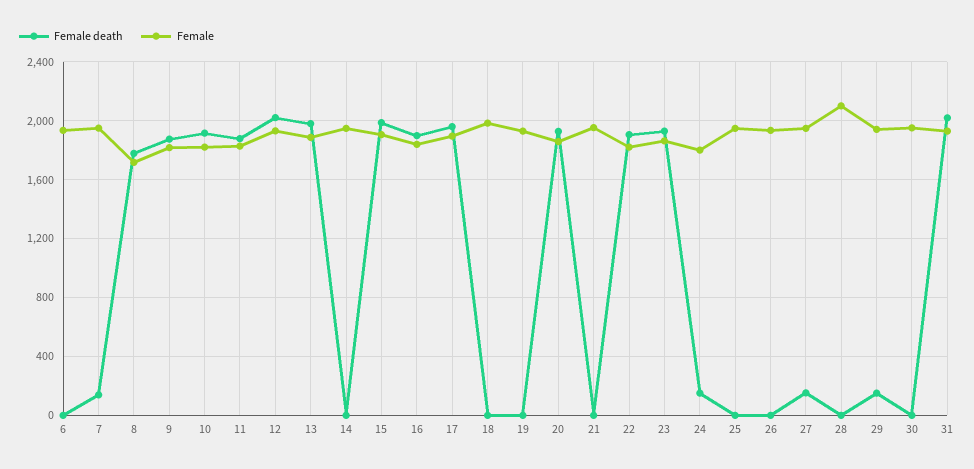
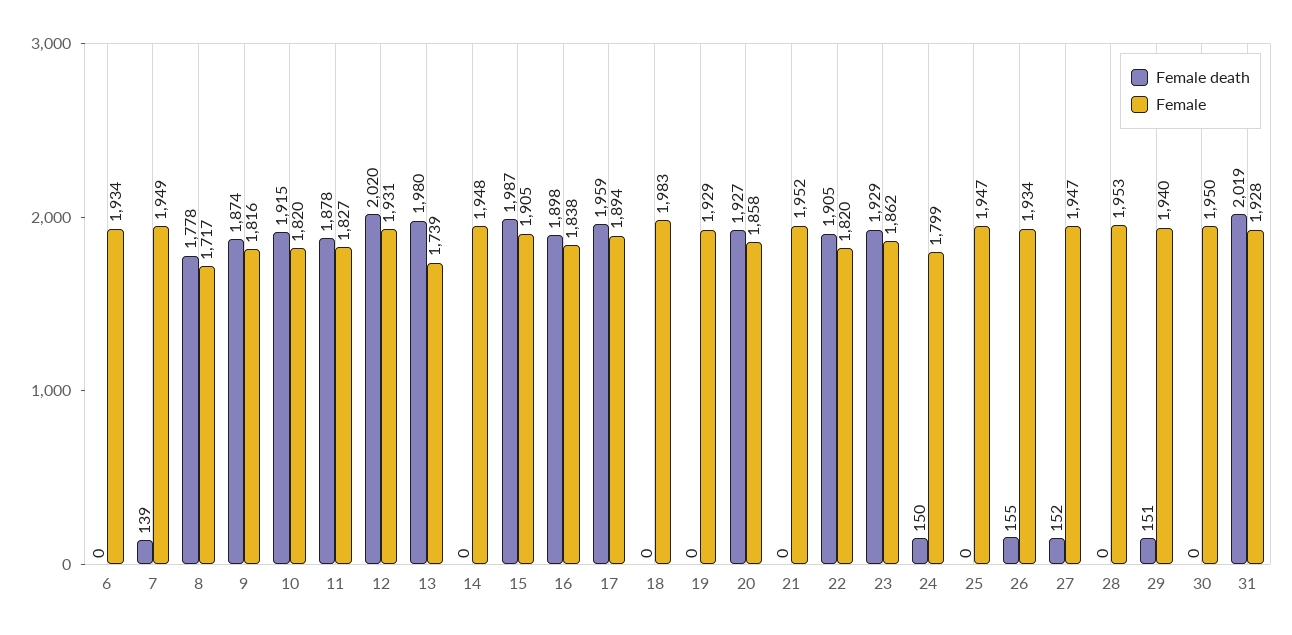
  {
    "Female death": {
      "6": 0,
      "7": 139,
      "8": 1778,
      "9": 1874,
      "10": 1915,
      "11": 1878,
      "12": 2020,
      "13": 1980,
      "14": 0,
      "15": 1987,
      "16": 1898,
      "17": 1959,
      "18": 0,
      "19": 0,
      "20": 1927,
      "21": 0,
      "22": 1905,
      "23": 1929,
      "24": 150,
      "25": 0,
-     "26": 0,
+     "26": 155,
      "27": 152,
      "28": 0,
      "29": 151,
      "30": 0,
      "31": 2019
    },
    "Female": {
      "6": 1934,
      "7": 1949,
      "8": 1717,
      "9": 1816,
      "10": 1820,
      "11": 1827,
      "12": 1931,
-     "13": 1900,
+     "13": 1739,
      "14": 1948,
      "15": 1905,
      "16": 1838,
      "17": 1894,
      "18": 1983,
      "19": 1929,
      "20": 1858,
      "21": 1952,
      "22": 1820,
      "23": 1862,
      "24": 1799,
      "25": 1947,
      "26": 1934,
      "27": 1947,
-     "28": 2100,
+     "28": 1953,
      "29": 1940,
      "30": 1950,
      "31": 1928
    }
  }

